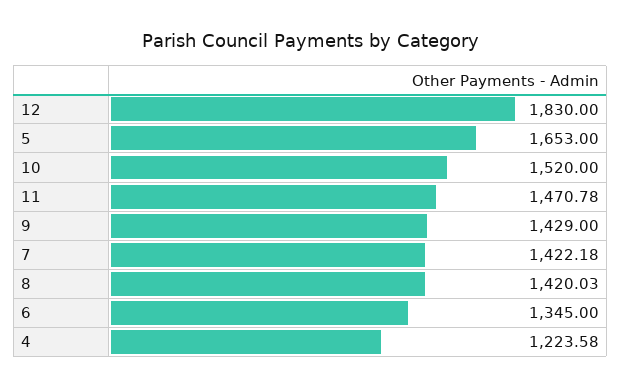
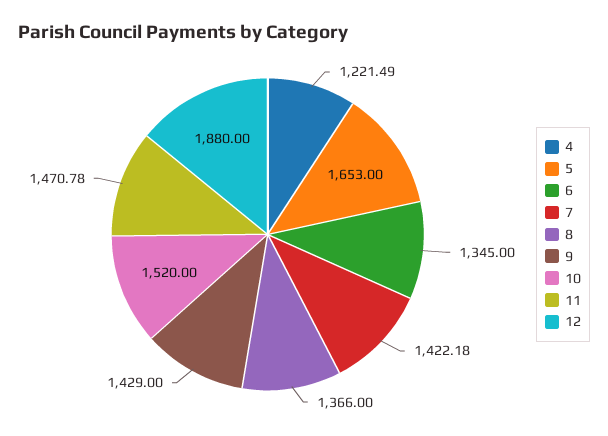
  {
-   "12": 1830,
+   "12": 1880,
    "5": 1653,
    "10": 1520,
    "11": 1470.78,
    "9": 1429,
    "7": 1422.18,
-   "8": 1420.03,
+   "8": 1366,
    "6": 1345,
-   "4": 1223.58
+   "4": 1221.49
  }

